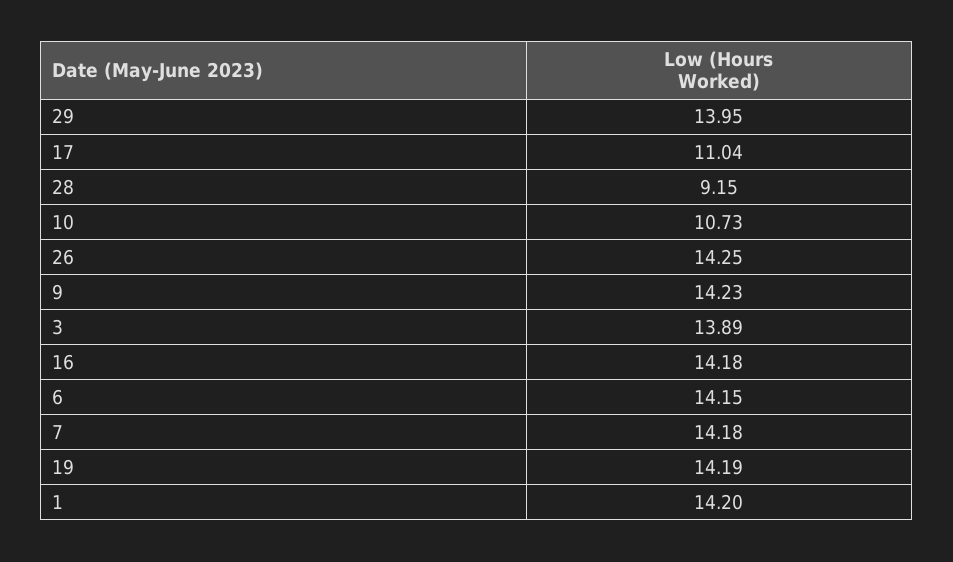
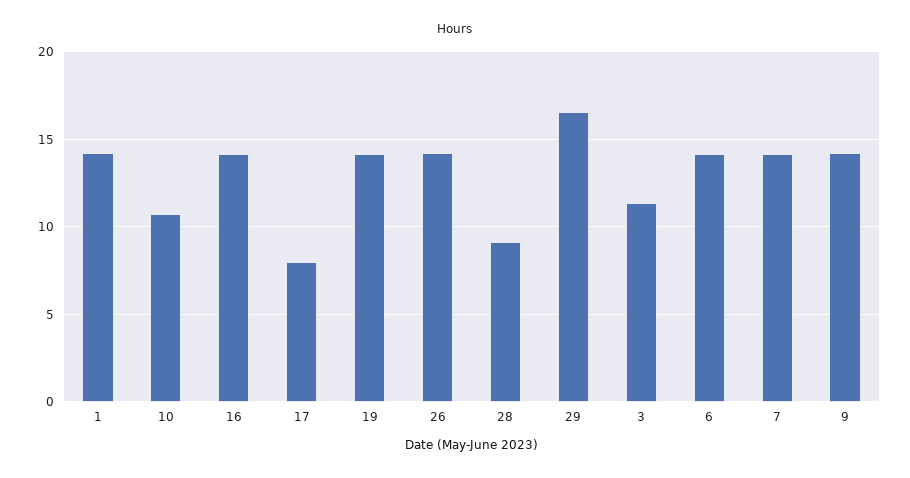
  {
-   "29": 13.95,
+   "29": 16.5,
-   "17": 11.04,
+   "17": 8,
    "28": 9.15,
    "10": 10.73,
    "26": 14.25,
    "9": 14.23,
-   "3": 13.89,
+   "3": 11.5,
    "16": 14.18,
    "6": 14.15,
    "7": 14.18,
    "19": 14.19,
    "1": 14.2
  }

